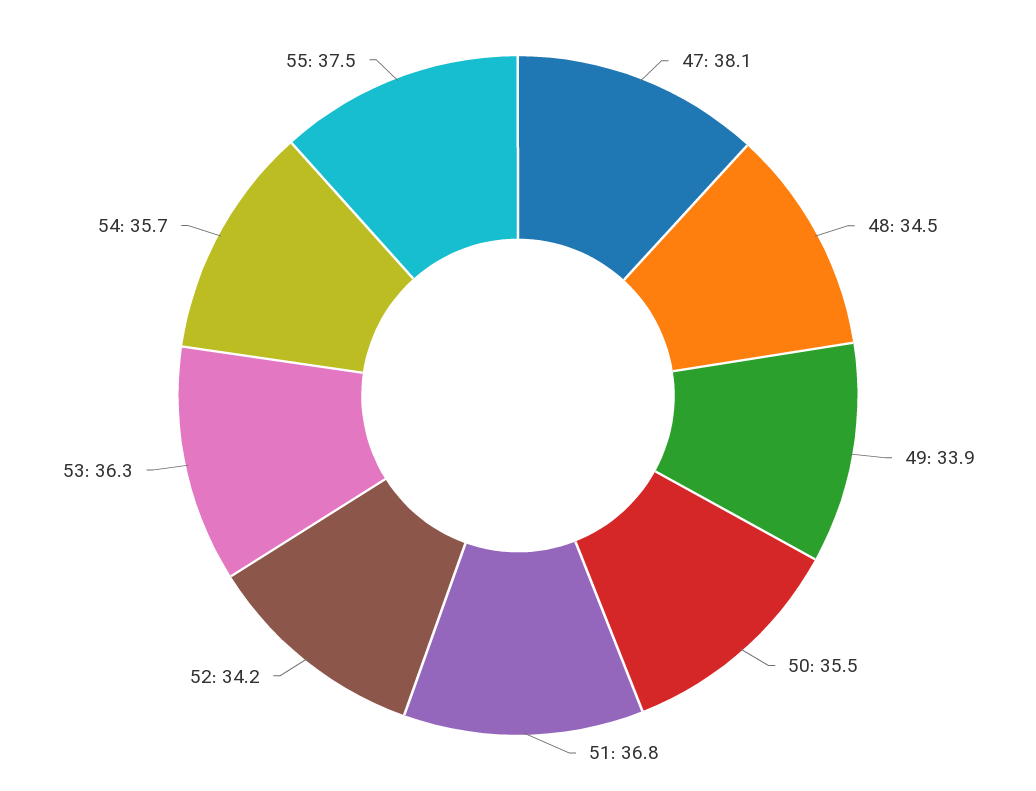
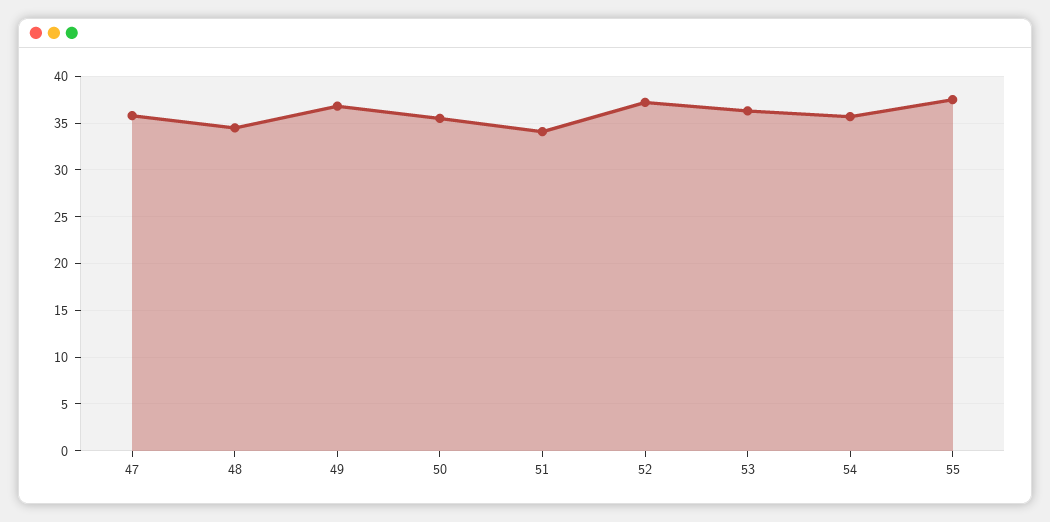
  {
-   "47": 38.1,
+   "47": 36,
    "48": 34.5,
-   "49": 33.9,
+   "49": 37,
    "50": 35.5,
-   "51": 36.8,
+   "51": 34,
-   "52": 34.2,
+   "52": 37,
    "53": 36.3,
    "54": 35.7,
    "55": 37.5
  }

